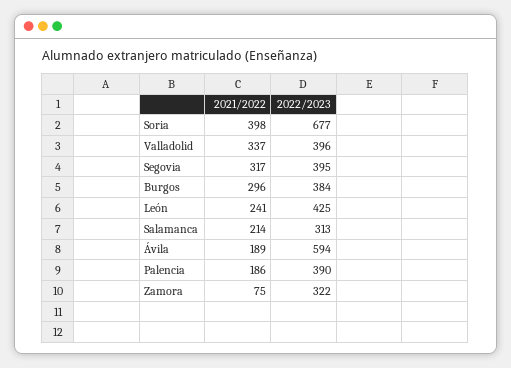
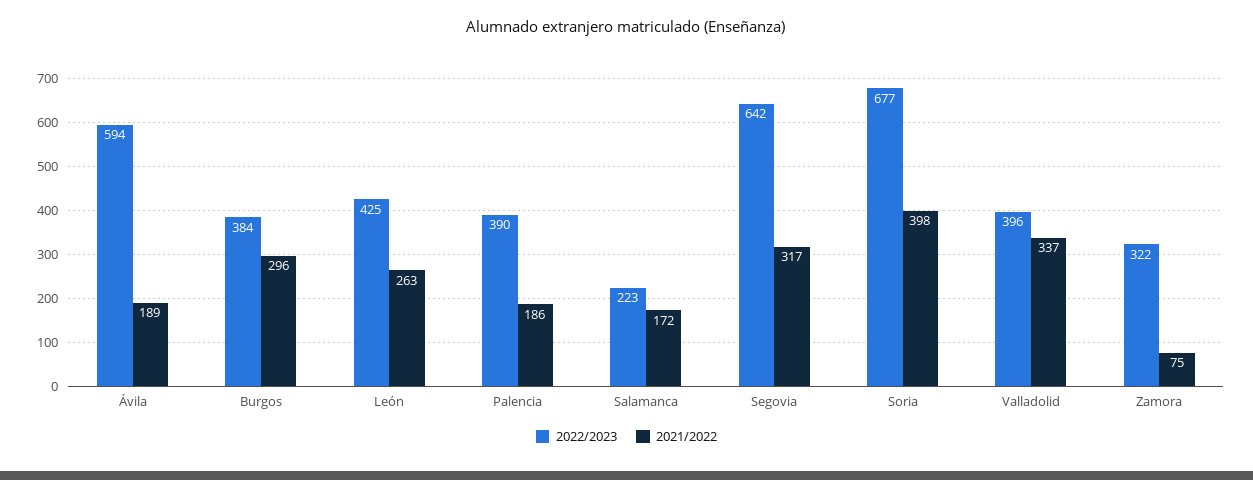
  {
    "2021/2022": {
      "Soria": 398,
      "Valladolid": 337,
      "Segovia": 317,
      "Burgos": 296,
-     "León": 241,
+     "León": 263,
-     "Salamanca": 214,
+     "Salamanca": 172,
      "Ávila": 189,
      "Palencia": 186,
      "Zamora": 75
    },
    "2022/2023": {
      "Soria": 677,
      "Valladolid": 396,
-     "Segovia": 395,
+     "Segovia": 642,
      "Burgos": 384,
      "León": 425,
-     "Salamanca": 313,
+     "Salamanca": 223,
      "Ávila": 594,
      "Palencia": 390,
      "Zamora": 322
    }
  }

